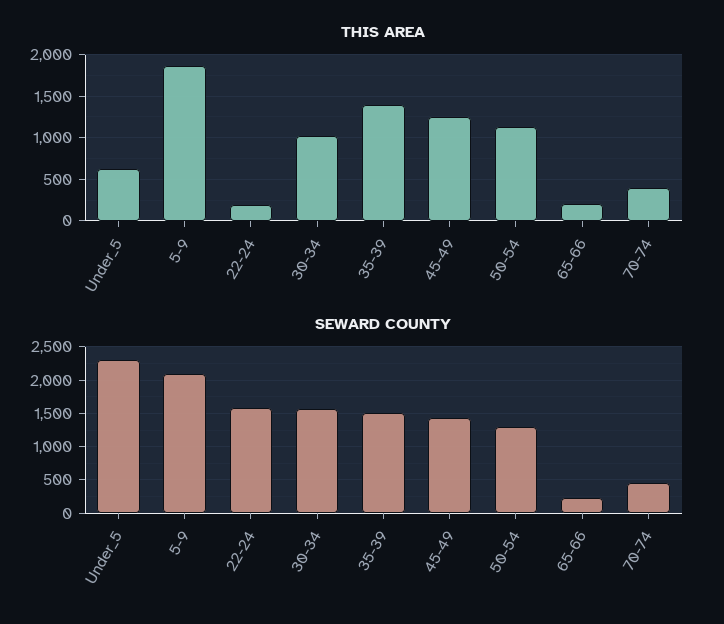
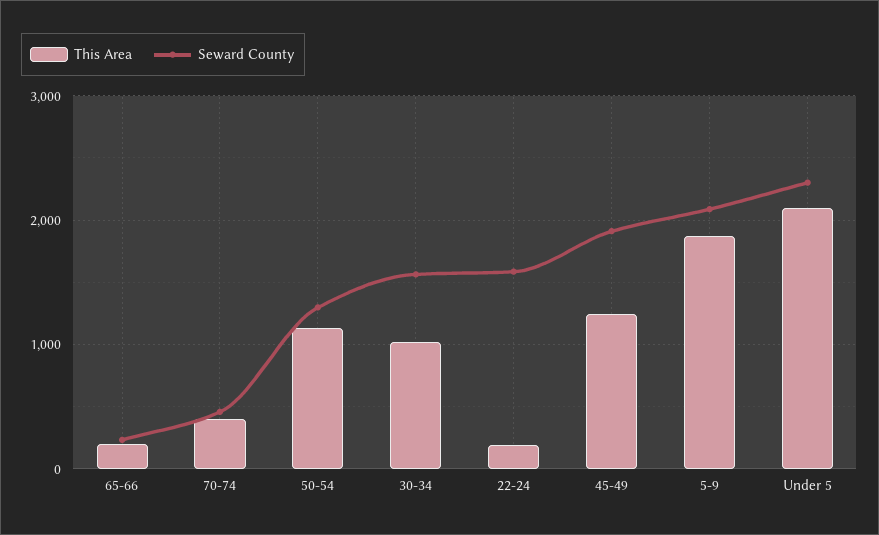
  {
    "THIS AREA": {
-     "Under_5": 600,
+     "Under_5": 2100,
      "5-9": 1900,
      "22-24": 200,
      "30-34": 1000,
-     "35-39": 1400,
      "45-49": 1200,
      "50-54": 1100,
      "65-66": 200,
      "70-74": 400
    },
    "SEWARD COUNTY": {
      "Under_5": 2300,
      "5-9": 2100,
      "22-24": 1600,
      "30-34": 1600,
-     "35-39": 1500,
-     "45-49": 1400,
+     "45-49": 1900,
      "50-54": 1300,
      "65-66": 200,
      "70-74": 500
    }
  }

